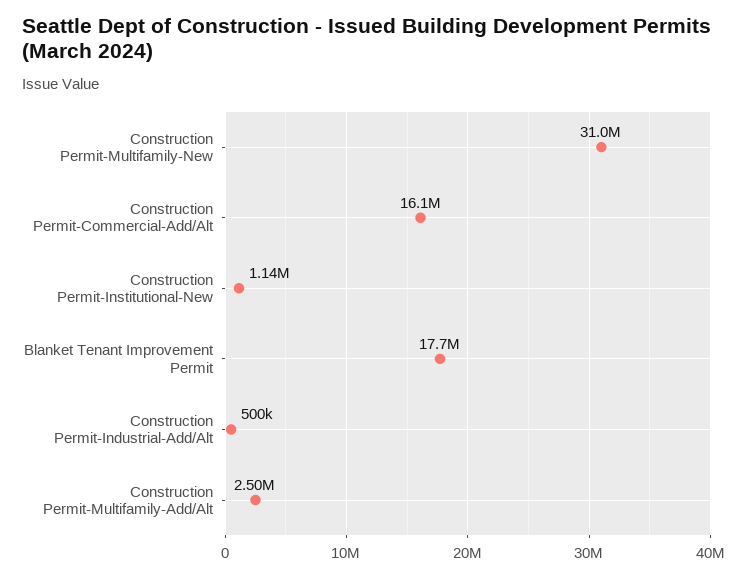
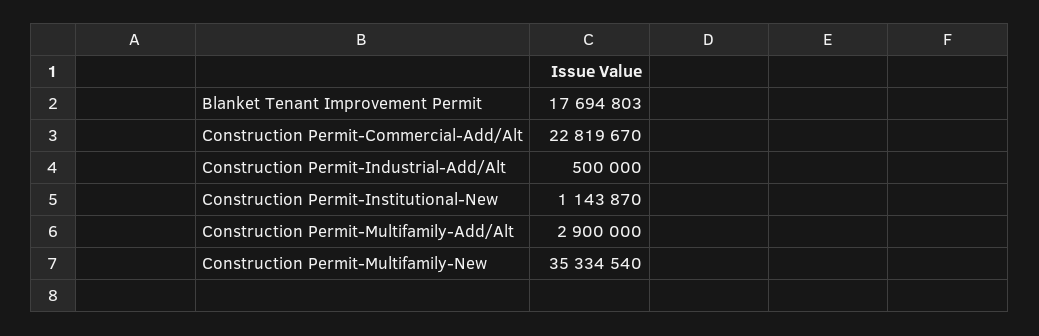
  {
-   "Construction Permit-Multifamily-New": 31000000,
+   "Construction Permit-Multifamily-New": 35334540,
-   "Construction Permit-Commercial-Add/Alt": 16100000,
+   "Construction Permit-Commercial-Add/Alt": 22819670,
    "Construction Permit-Institutional-New": 1143870,
    "Blanket Tenant Improvement Permit": 17694803,
    "Construction Permit-Industrial-Add/Alt": 500000,
-   "Construction Permit-Multifamily-Add/Alt": 2500000
+   "Construction Permit-Multifamily-Add/Alt": 2900000
  }

